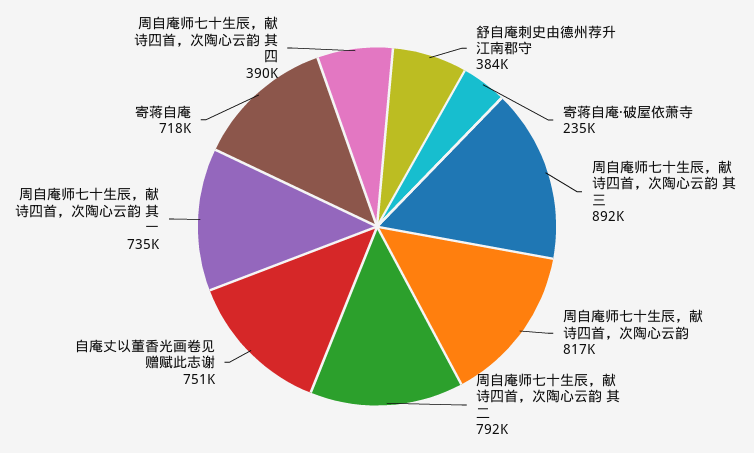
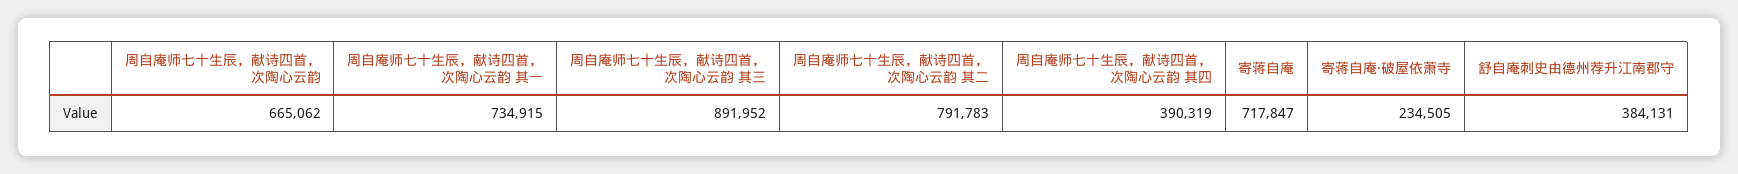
  {
    "舒自庵刺史由德州荐升江南郡守": 384131,
    "寄蒋自庵·破屋依萧寺": 234505,
    "周自庵师七十生辰，献诗四首，次陶心云韵 其三": 891952,
-   "周自庵师七十生辰，献诗四首，次陶心云韵": 817000,
+   "周自庵师七十生辰，献诗四首，次陶心云韵": 665062,
    "周自庵师七十生辰，献诗四首，次陶心云韵 其二": 791783,
-   "自庵丈以董香光画卷见赠赋此志谢": 751000,
    "周自庵师七十生辰，献诗四首，次陶心云韵 其一": 734915,
    "寄蒋自庵": 717847,
    "周自庵师七十生辰，献诗四首，次陶心云韵 其四": 390319
  }

